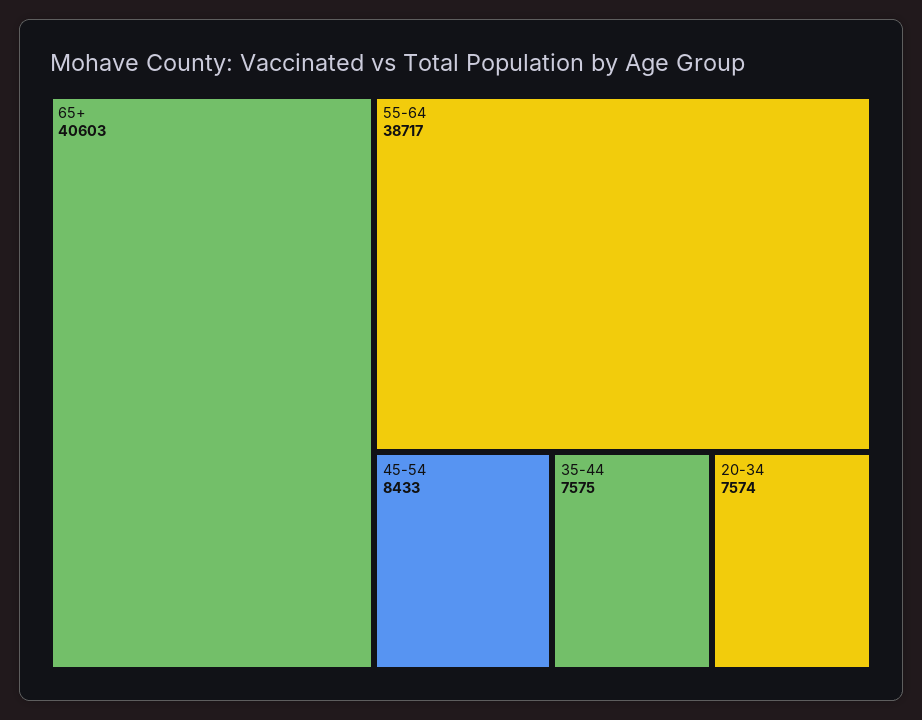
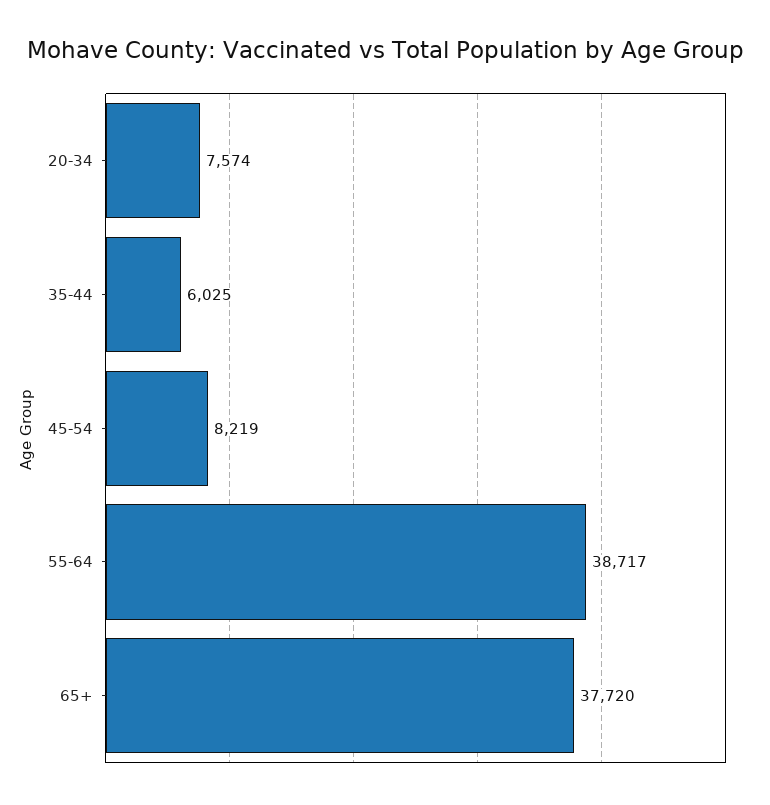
  {
-   "65+": 40603,
+   "65+": 37720,
    "55-64": 38717,
-   "45-54": 8433,
+   "45-54": 8219,
-   "35-44": 7575,
+   "35-44": 6025,
    "20-34": 7574
  }

